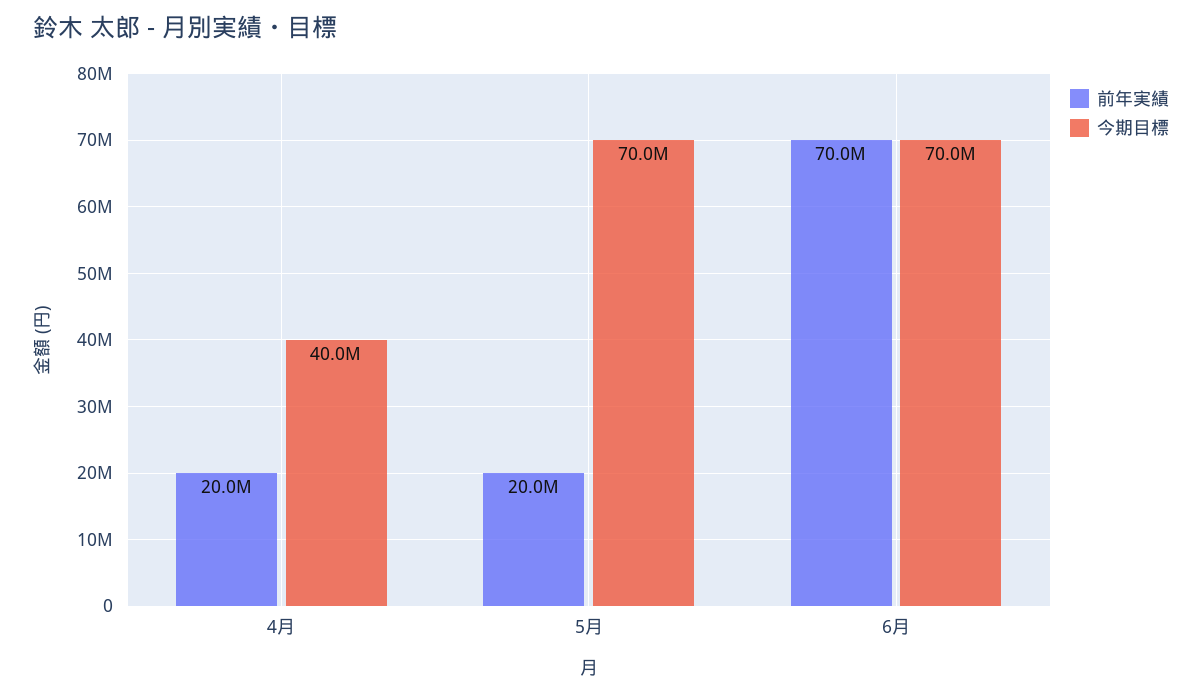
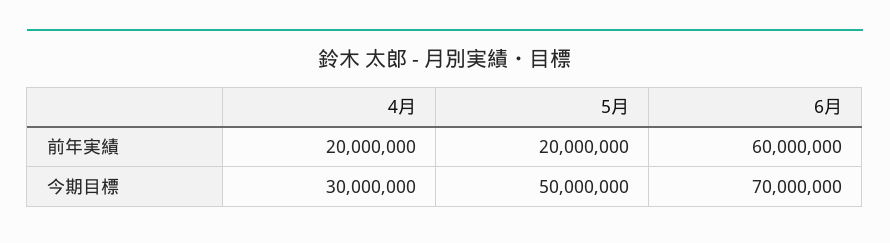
  {
    "前年実績": {
      "4月": 20000000,
      "5月": 20000000,
-     "6月": 70000000
+     "6月": 60000000
    },
    "今期目標": {
-     "4月": 40000000,
+     "4月": 30000000,
-     "5月": 70000000,
+     "5月": 50000000,
      "6月": 70000000
    }
  }

